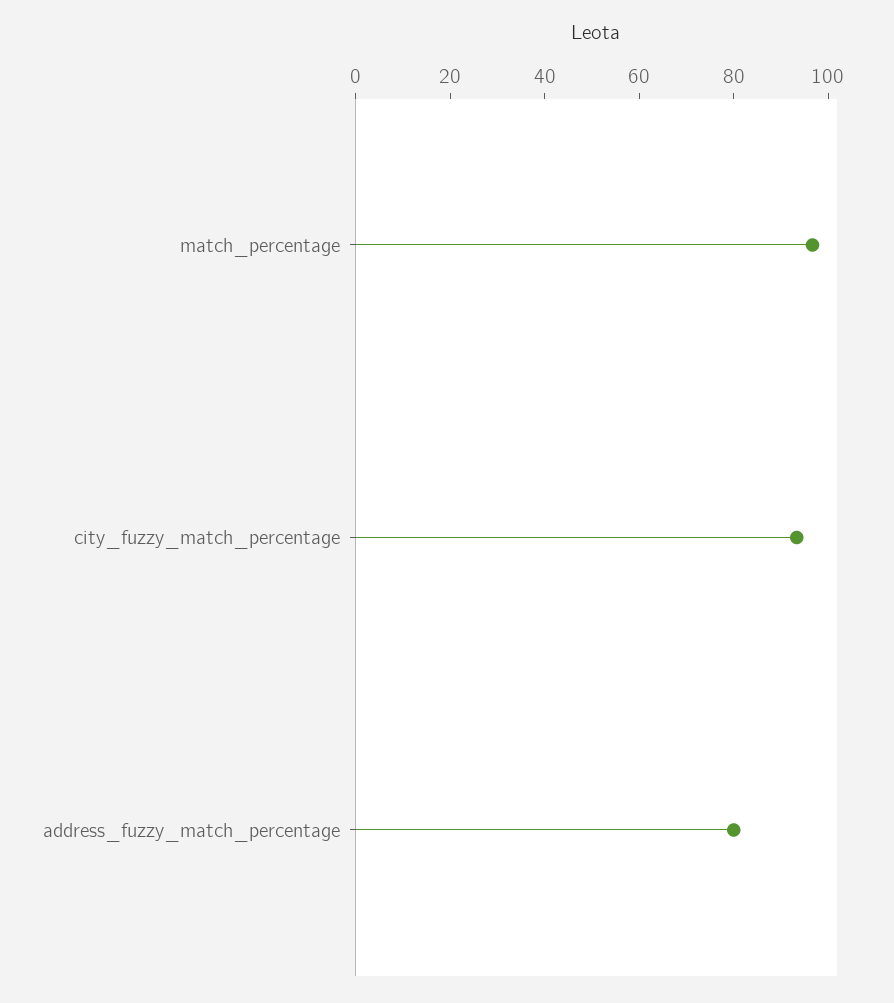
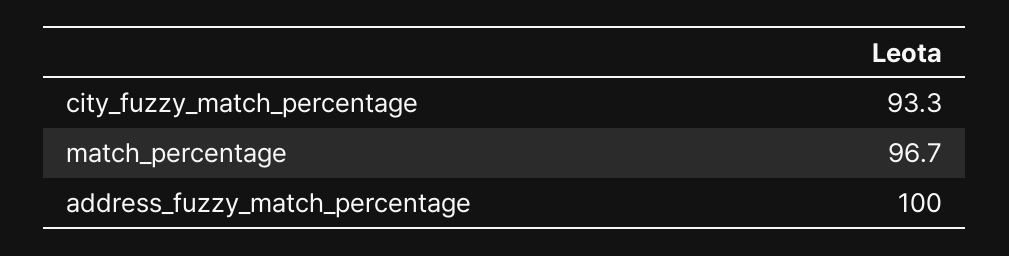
  {
    "match_percentage": 96.7,
    "city_fuzzy_match_percentage": 93.3,
-   "address_fuzzy_match_percentage": 80
+   "address_fuzzy_match_percentage": 100
  }

